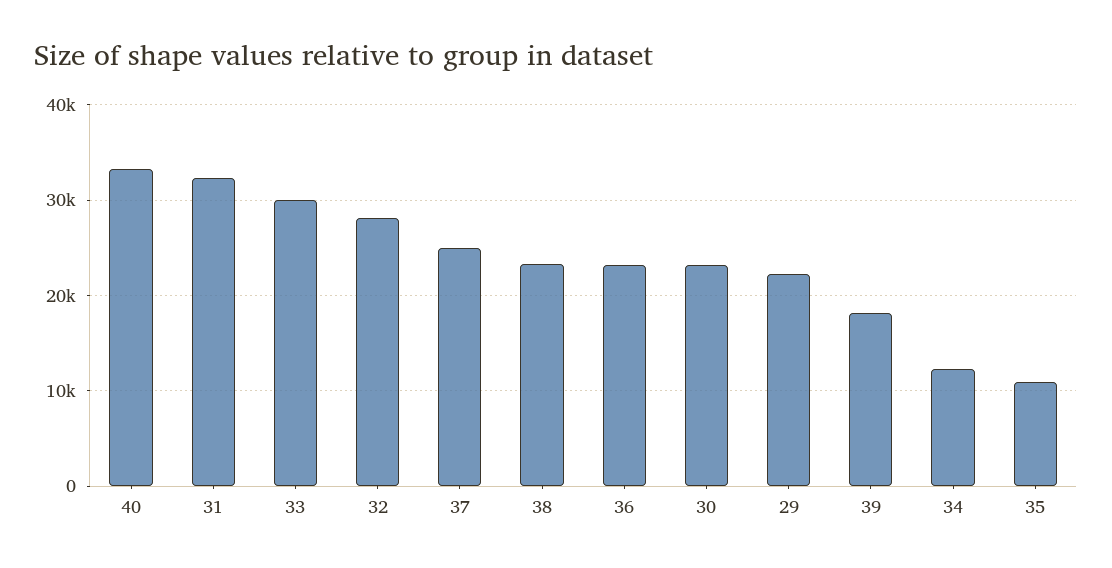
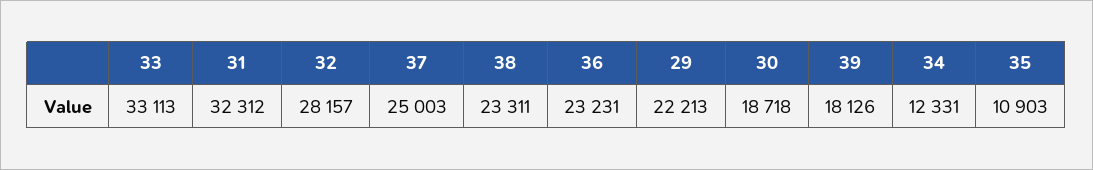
  {
-   "40": 33000,
    "31": 32312,
-   "33": 30000,
+   "33": 33113,
    "32": 28157,
    "37": 25003,
    "38": 23311,
    "36": 23231,
-   "30": 23000,
+   "30": 18718,
    "29": 22213,
    "39": 18126,
    "34": 12331,
    "35": 10903
  }

